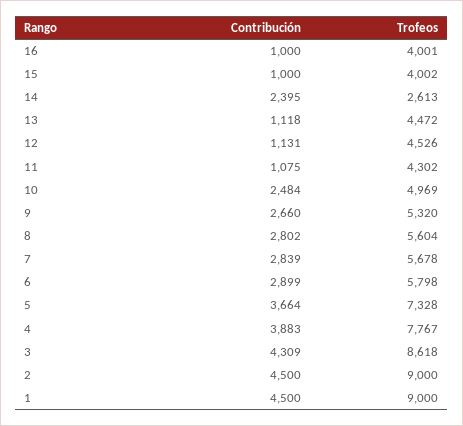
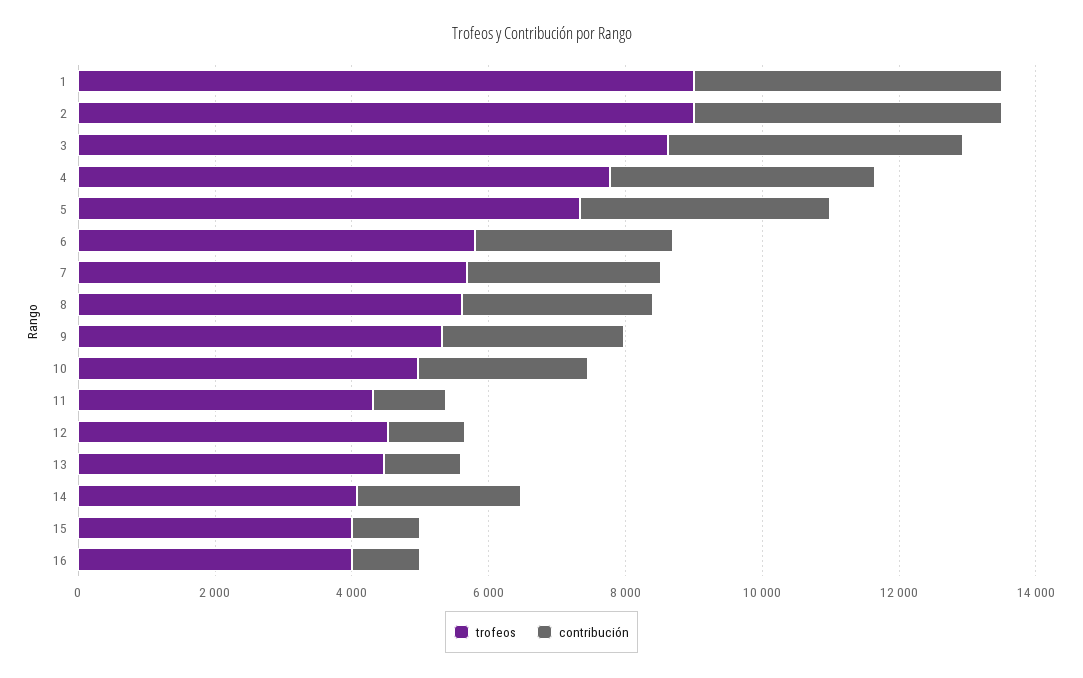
  {
    "Contribución": {
      "16": 1000,
      "15": 1000,
      "14": 2395,
      "13": 1118,
      "12": 1131,
      "11": 1075,
      "10": 2484,
      "9": 2660,
      "8": 2802,
      "7": 2839,
      "6": 2899,
      "5": 3664,
      "4": 3883,
      "3": 4309,
      "2": 4500,
      "1": 4500
    },
    "Trofeos": {
      "16": 4001,
      "15": 4002,
-     "14": 2613,
+     "14": 4000,
      "13": 4472,
      "12": 4526,
      "11": 4302,
      "10": 4969,
      "9": 5320,
      "8": 5604,
      "7": 5678,
      "6": 5798,
      "5": 7328,
      "4": 7767,
      "3": 8618,
      "2": 9000,
      "1": 9000
    }
  }

